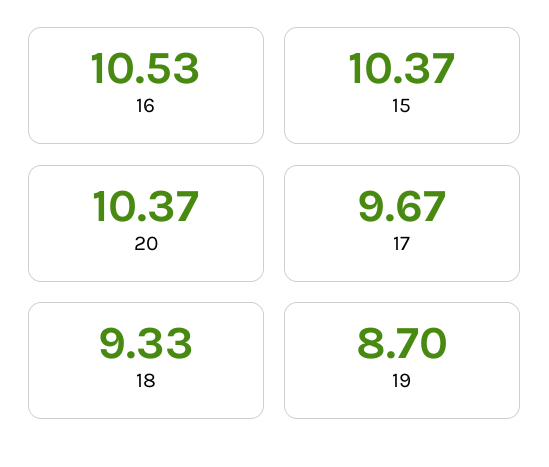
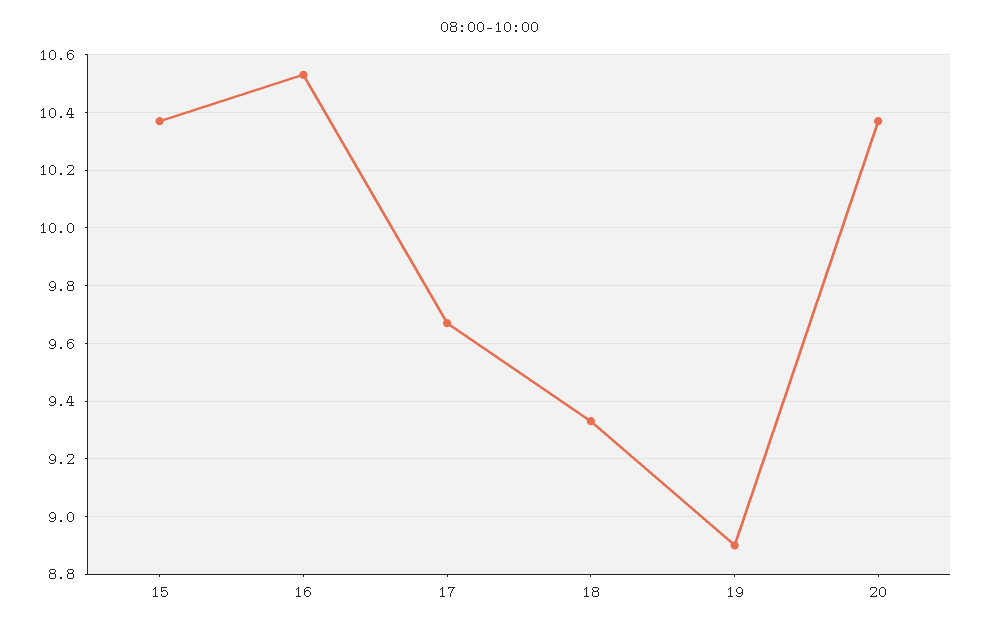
  {
    "16": 10.53,
    "15": 10.37,
    "20": 10.37,
    "17": 9.67,
    "18": 9.33,
-   "19": 8.7
+   "19": 8.9
  }

